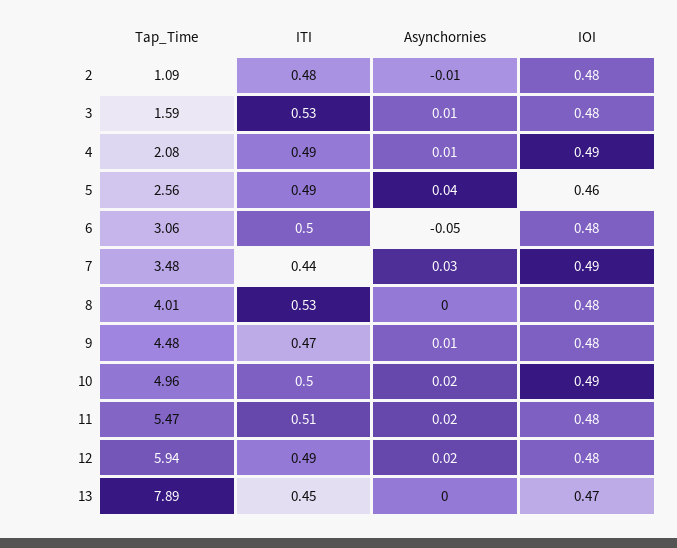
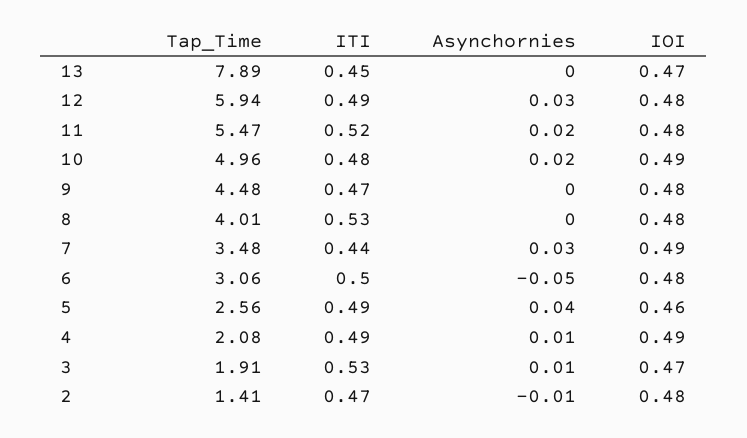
  {
    "Tap_Time": {
-     "2": 1.09,
+     "2": 1.41,
-     "3": 1.59,
+     "3": 1.91,
      "4": 2.08,
      "5": 2.56,
      "6": 3.06,
      "7": 3.48,
      "8": 4.01,
      "9": 4.48,
      "10": 4.96,
      "11": 5.47,
      "12": 5.94,
      "13": 7.89
    },
    "ITI": {
-     "2": 0.48,
+     "2": 0.47,
      "3": 0.53,
      "4": 0.49,
      "5": 0.49,
      "6": 0.5,
      "7": 0.44,
      "8": 0.53,
      "9": 0.47,
-     "10": 0.5,
+     "10": 0.48,
-     "11": 0.51,
+     "11": 0.52,
      "12": 0.49,
      "13": 0.45
    },
    "Asynchornies": {
      "2": -0.01,
      "3": 0.01,
      "4": 0.01,
      "5": 0.04,
      "6": -0.05,
      "7": 0.03,
      "8": 0,
-     "9": 0.01,
+     "9": 0,
      "10": 0.02,
      "11": 0.02,
-     "12": 0.02,
+     "12": 0.03,
      "13": 0
    },
    "IOI": {
      "2": 0.48,
-     "3": 0.48,
+     "3": 0.47,
      "4": 0.49,
      "5": 0.46,
      "6": 0.48,
      "7": 0.49,
      "8": 0.48,
      "9": 0.48,
      "10": 0.49,
      "11": 0.48,
      "12": 0.48,
      "13": 0.47
    }
  }

